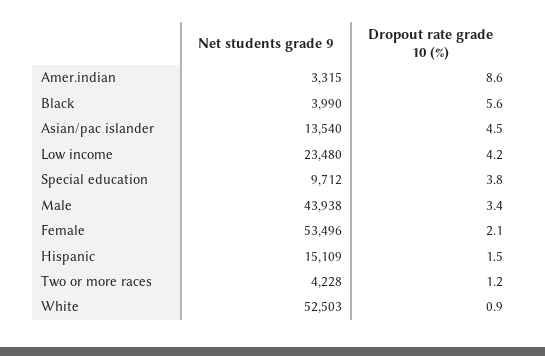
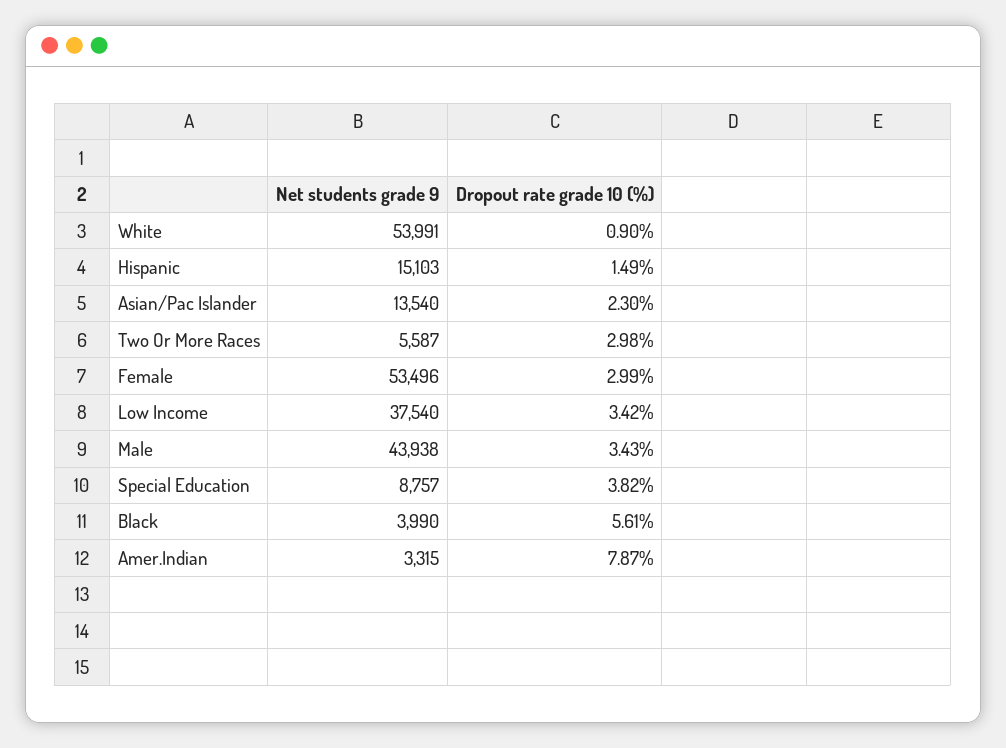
  {
    "Net students grade 9": {
      "Amer.indian": 3315,
      "Black": 3990,
      "Asian/pac islander": 13540,
-     "Low income": 23480,
+     "Low income": 37540,
-     "Special education": 9712,
+     "Special education": 8757,
      "Male": 43938,
      "Female": 53496,
-     "Hispanic": 15109,
+     "Hispanic": 15103,
-     "Two or more races": 4228,
+     "Two or more races": 5587,
-     "White": 52503
+     "White": 53991
    },
    "Dropout rate grade 10 (%)": {
-     "Amer.indian": 8.6,
+     "Amer.indian": 7.87,
      "Black": 5.61,
-     "Asian/pac islander": 4.5,
+     "Asian/pac islander": 2.3,
-     "Low income": 4.2,
+     "Low income": 3.42,
      "Special education": 3.82,
      "Male": 3.43,
-     "Female": 2.1,
+     "Female": 2.99,
      "Hispanic": 1.49,
-     "Two or more races": 1.2,
+     "Two or more races": 2.98,
      "White": 0.9
    }
  }

